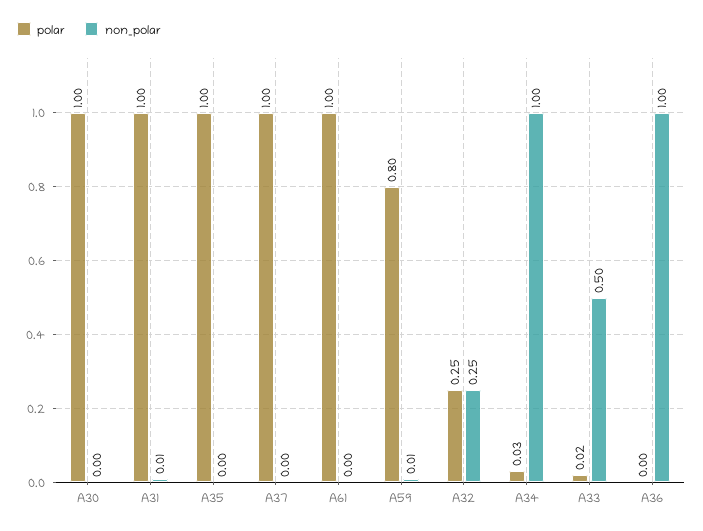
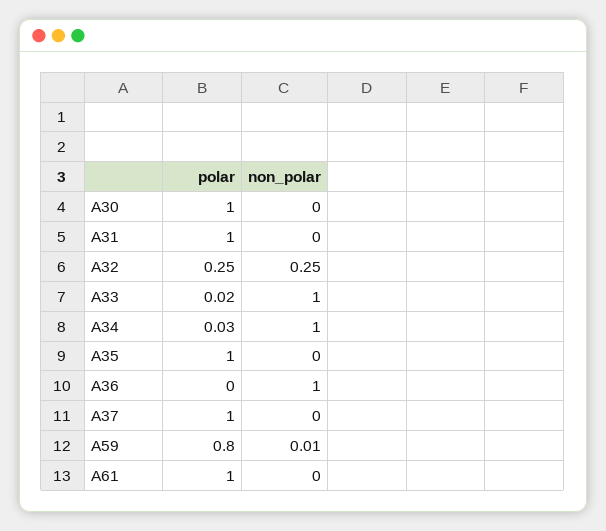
  {
    "polar": {
      "A30": 1,
      "A31": 1,
      "A35": 1,
      "A37": 1,
      "A61": 1,
      "A59": 0.8,
      "A32": 0.25,
      "A34": 0.03,
      "A33": 0.02,
      "A36": 0
    },
    "non_polar": {
      "A30": 0,
-     "A31": 0.01,
+     "A31": 0,
      "A35": 0,
      "A37": 0,
      "A61": 0,
      "A59": 0.01,
      "A32": 0.25,
      "A34": 1,
-     "A33": 0.5,
+     "A33": 1,
      "A36": 1
    }
  }

